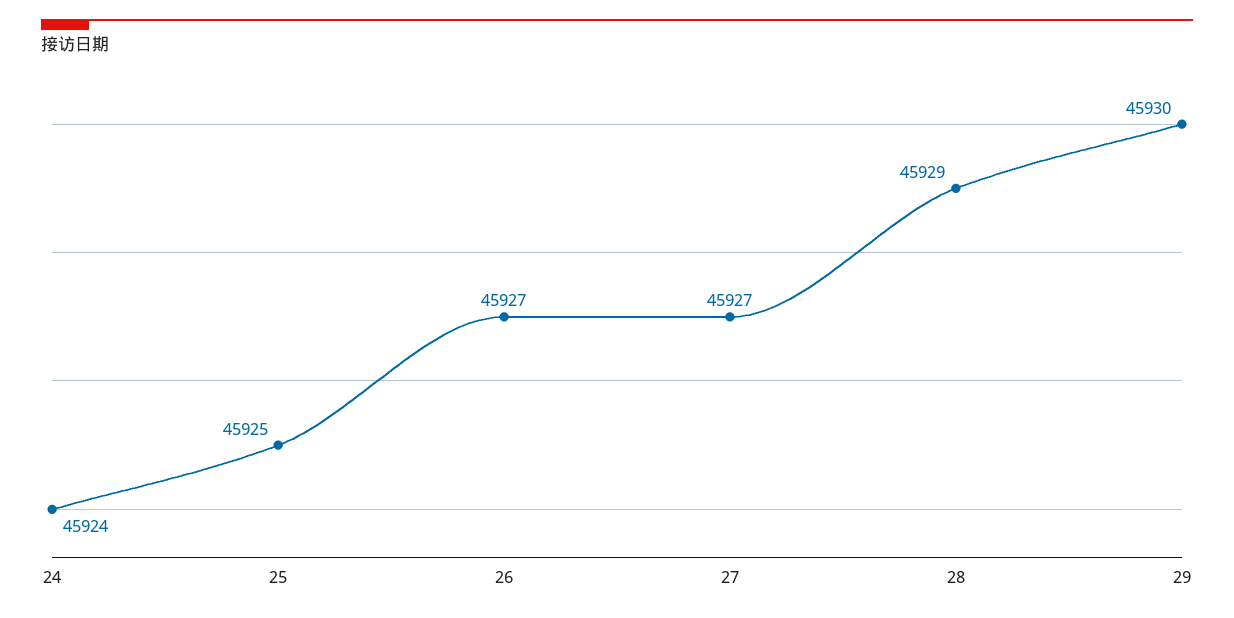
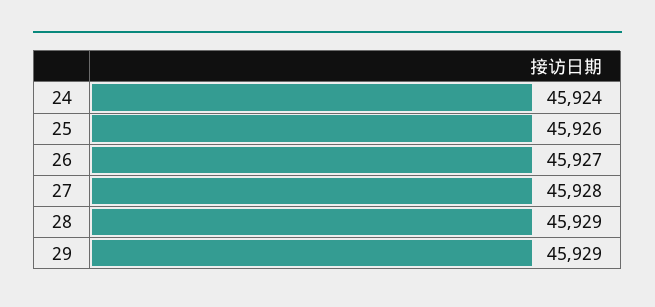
  {
    "24": 45924,
-   "25": 45925,
+   "25": 45926,
    "26": 45927,
-   "27": 45927,
+   "27": 45928,
    "28": 45929,
-   "29": 45930
+   "29": 45929
  }

